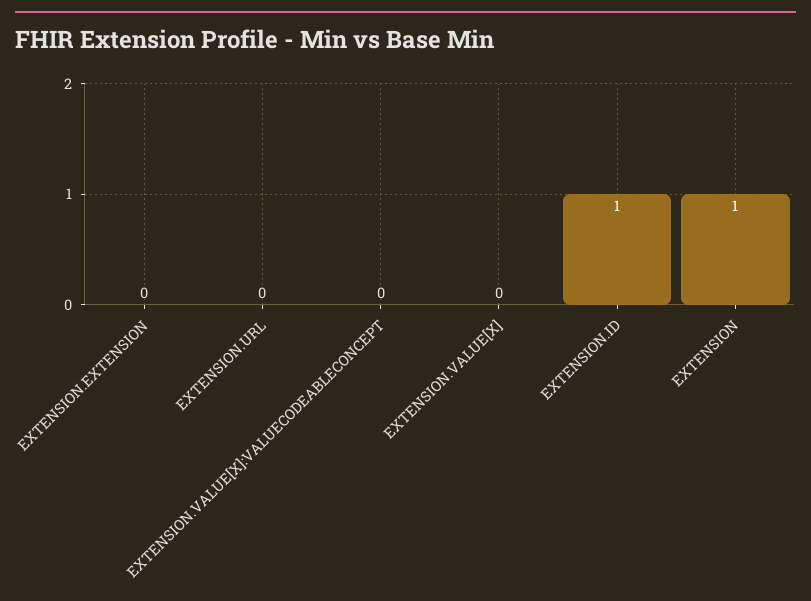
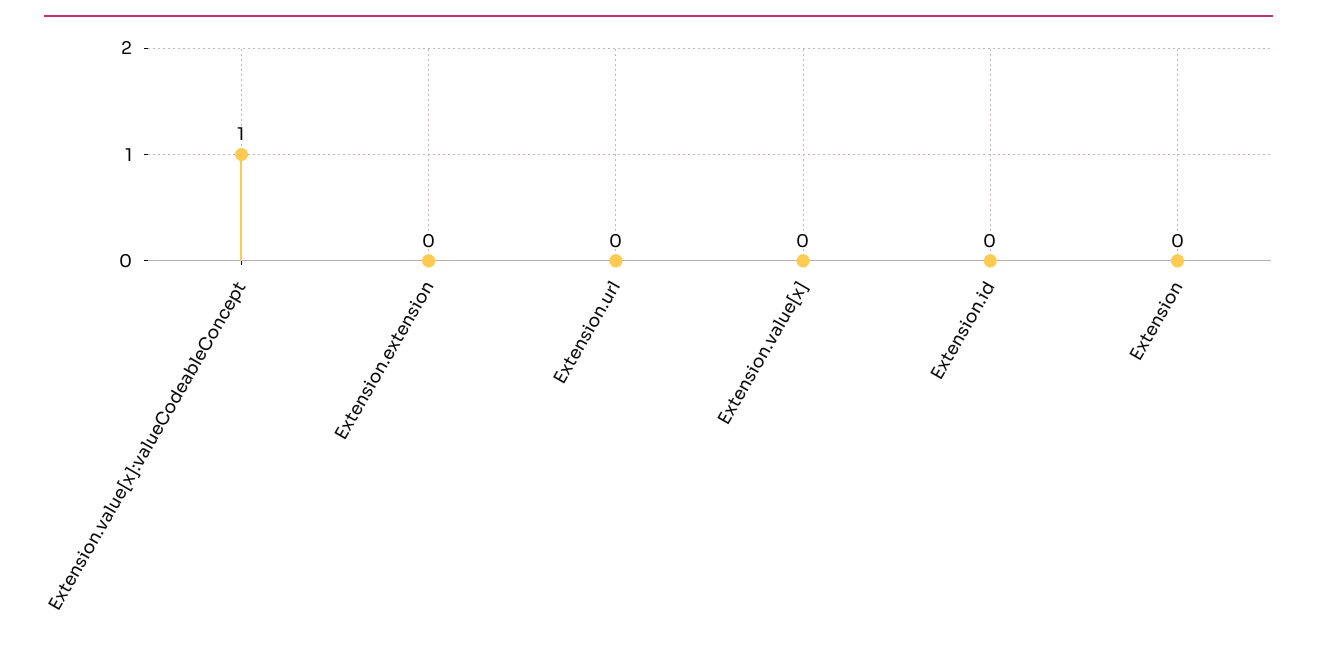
  {
    "EXTENSION.EXTENSION": 0,
    "EXTENSION.URL": 0,
-   "EXTENSION.VALUE[X]:VALUECODEABLECONCEPT": 0,
+   "EXTENSION.VALUE[X]:VALUECODEABLECONCEPT": 1,
    "EXTENSION.VALUE[X]": 0,
-   "EXTENSION.ID": 1,
+   "EXTENSION.ID": 0,
-   "EXTENSION": 1
+   "EXTENSION": 0
  }

